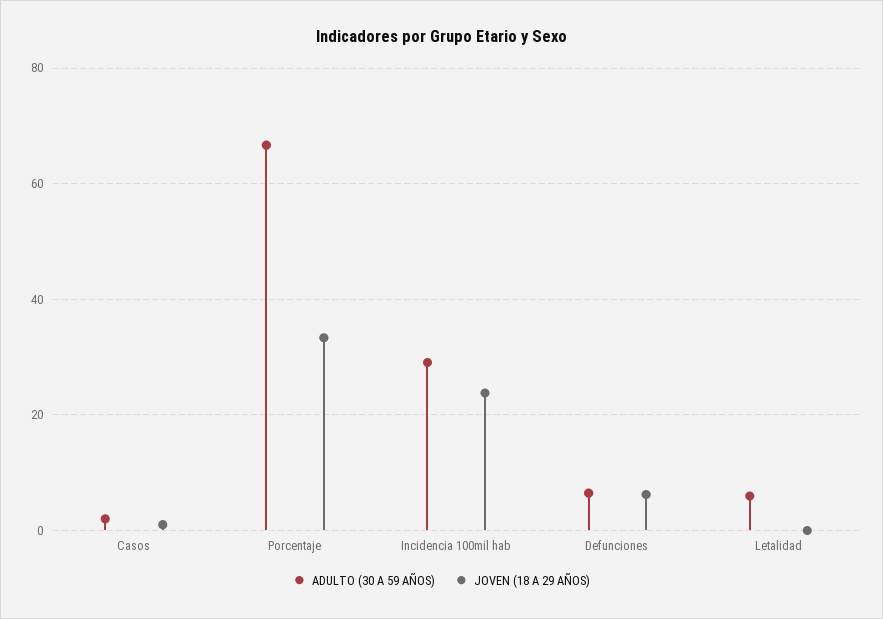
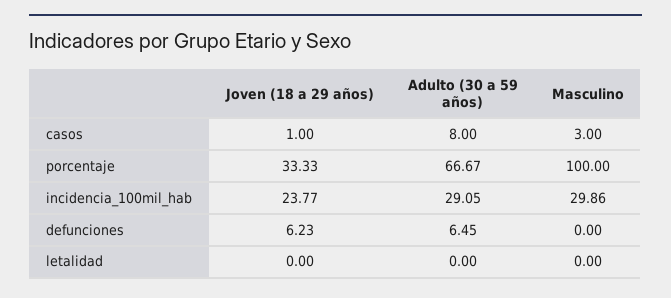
  {
    "ADULTO (30 A 59 AÑOS)": {
-     "Casos": 2,
+     "Casos": 8,
      "Porcentaje": 66.67,
      "Incidencia 100mil hab": 29.05,
      "Defunciones": 6.45,
-     "Letalidad": 6
+     "Letalidad": 0
    },
    "JOVEN (18 A 29 AÑOS)": {
      "Casos": 1,
      "Porcentaje": 33.33,
      "Incidencia 100mil hab": 23.77,
      "Defunciones": 6.23,
      "Letalidad": 0
-   }
+   },
+   "Masculino": {
+     "Casos": 3,
+     "Porcentaje": 100,
+     "Incidencia 100mil hab": 29.86,
+     "Defunciones": 0,
+     "Letalidad": 0
+   }
  }

